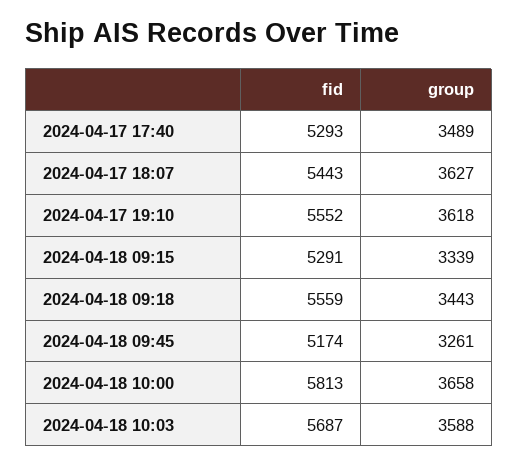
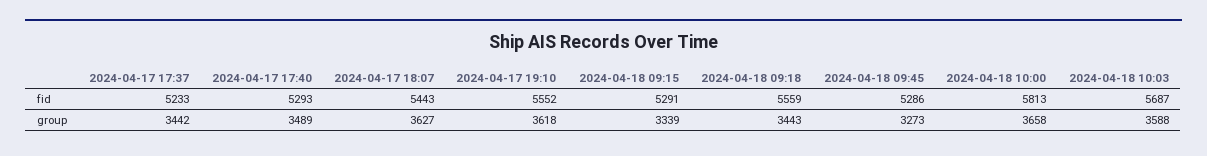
  {
    "fid": {
      "2024-04-17 17:40": 5293,
      "2024-04-17 18:07": 5443,
      "2024-04-17 19:10": 5552,
      "2024-04-18 09:15": 5291,
      "2024-04-18 09:18": 5559,
-     "2024-04-18 09:45": 5174,
+     "2024-04-18 09:45": 5286,
      "2024-04-18 10:00": 5813,
-     "2024-04-18 10:03": 5687
+     "2024-04-18 10:03": 5687,
+     "2024-04-17 17:37": 5233
    },
    "group": {
      "2024-04-17 17:40": 3489,
      "2024-04-17 18:07": 3627,
      "2024-04-17 19:10": 3618,
      "2024-04-18 09:15": 3339,
      "2024-04-18 09:18": 3443,
-     "2024-04-18 09:45": 3261,
+     "2024-04-18 09:45": 3273,
      "2024-04-18 10:00": 3658,
-     "2024-04-18 10:03": 3588
+     "2024-04-18 10:03": 3588,
+     "2024-04-17 17:37": 3442
    }
  }

